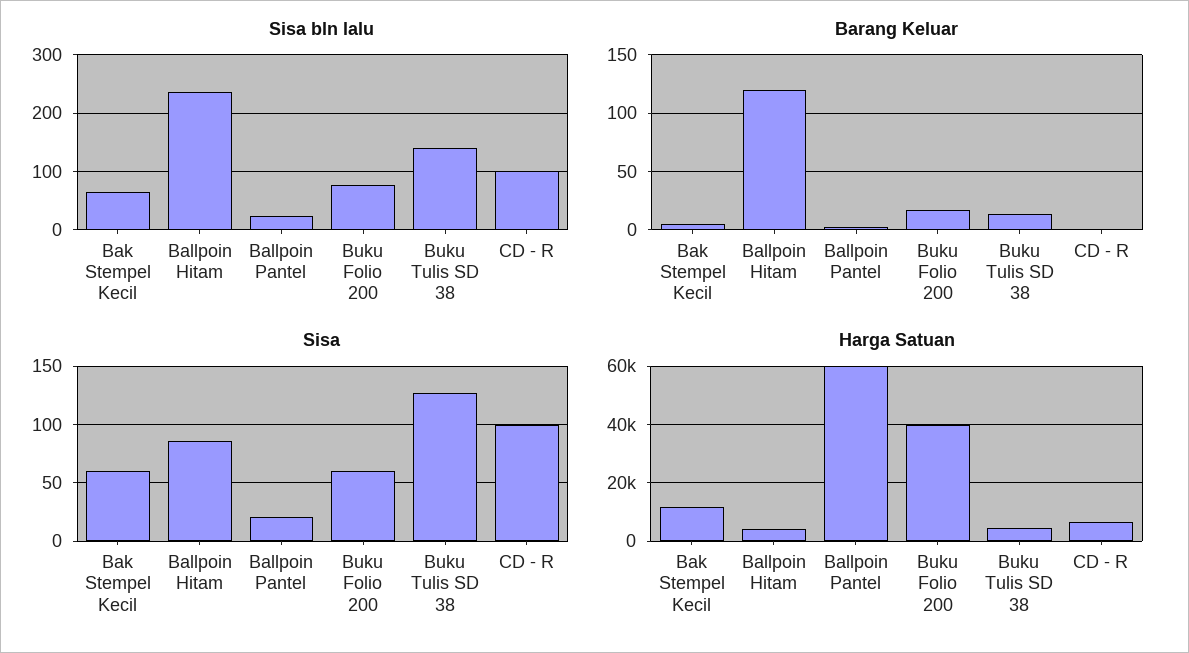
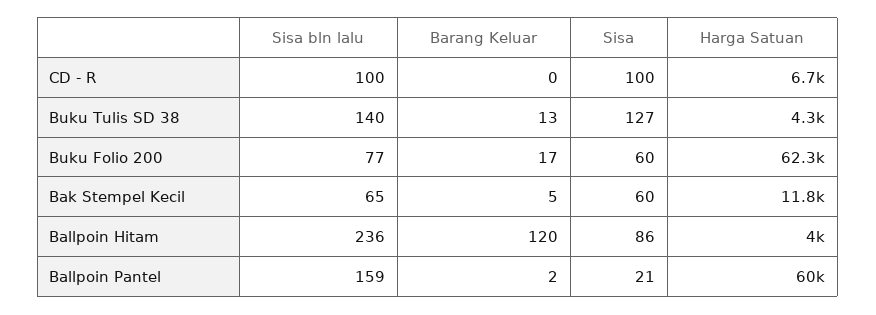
  {
    "Sisa bln lalu": {
      "Bak Stempel Kecil": 65,
      "Ballpoin Hitam": 236,
-     "Ballpoin Pantel": 20,
+     "Ballpoin Pantel": 159,
      "Buku Folio 200": 77,
      "Buku Tulis SD 38": 140,
      "CD - R": 100
    },
    "Barang Keluar": {
      "Bak Stempel Kecil": 5,
      "Ballpoin Hitam": 120,
      "Ballpoin Pantel": 2,
      "Buku Folio 200": 17,
      "Buku Tulis SD 38": 13,
      "CD - R": 0
    },
    "Sisa": {
      "Bak Stempel Kecil": 60,
      "Ballpoin Hitam": 86,
      "Ballpoin Pantel": 21,
      "Buku Folio 200": 60,
      "Buku Tulis SD 38": 127,
      "CD - R": 100
    },
    "Harga Satuan": {
      "Bak Stempel Kecil": 11800,
      "Ballpoin Hitam": 4000,
      "Ballpoin Pantel": 60000,
-     "Buku Folio 200": 40000,
+     "Buku Folio 200": 62300,
      "Buku Tulis SD 38": 4300,
      "CD - R": 6700
    }
  }

